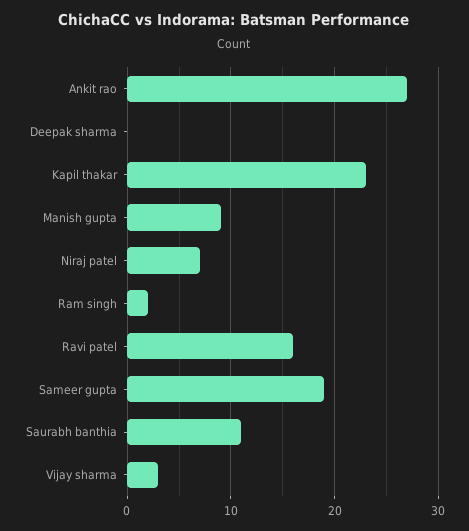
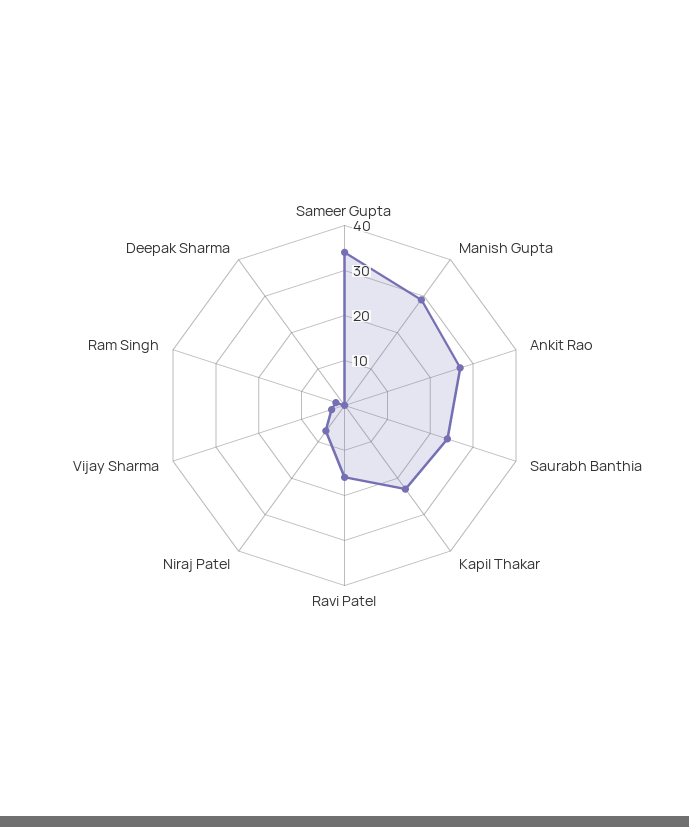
  {
    "Ankit rao": 27,
    "Deepak sharma": 0,
    "Kapil thakar": 23,
-   "Manish gupta": 9,
+   "Manish gupta": 30,
    "Niraj patel": 7,
    "Ram singh": 2,
    "Ravi patel": 16,
-   "Sameer gupta": 19,
+   "Sameer gupta": 35,
-   "Saurabh banthia": 11,
+   "Saurabh banthia": 25,
    "Vijay sharma": 3
  }

